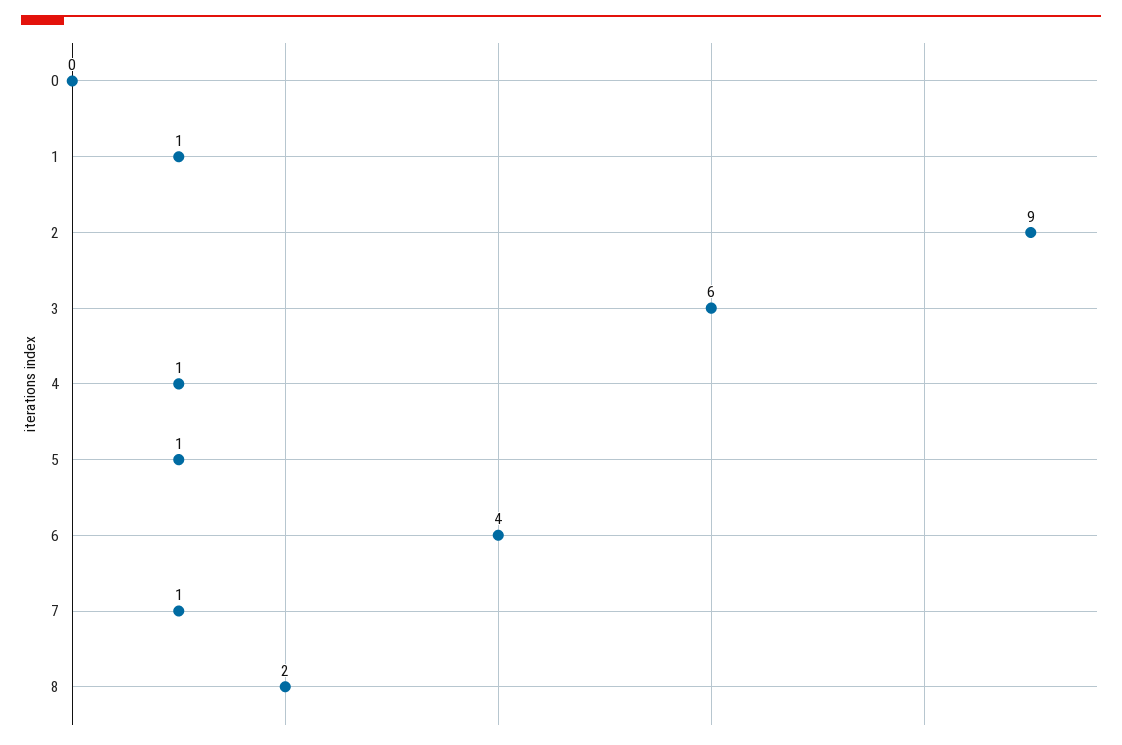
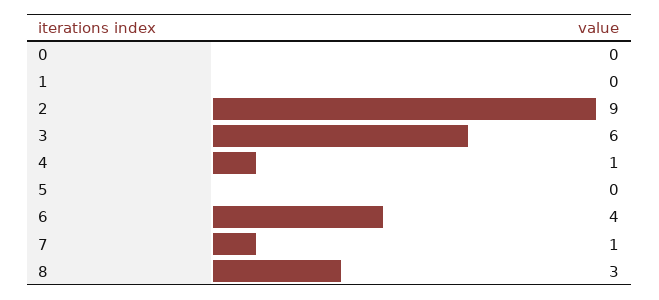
  {
    "0": 0,
-   "1": 1,
+   "1": 0,
    "2": 9,
    "3": 6,
    "4": 1,
-   "5": 1,
+   "5": 0,
    "6": 4,
    "7": 1,
-   "8": 2
+   "8": 3
  }

